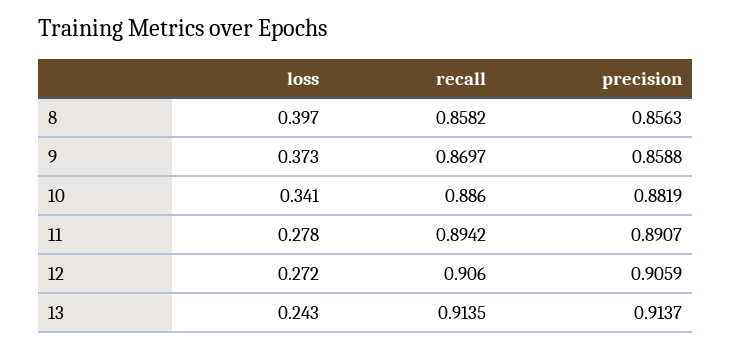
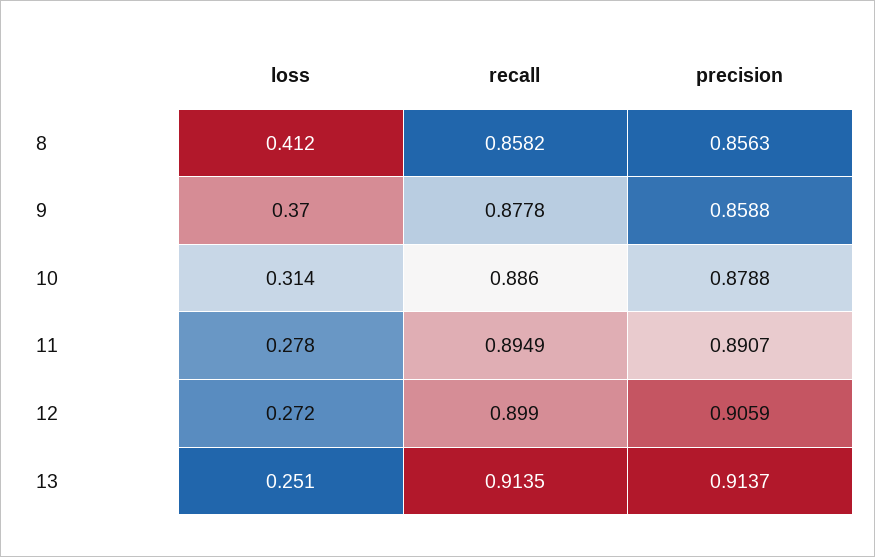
  {
    "loss": {
-     "8": 0.397,
+     "8": 0.412,
-     "9": 0.373,
+     "9": 0.37,
-     "10": 0.341,
+     "10": 0.314,
      "11": 0.278,
      "12": 0.272,
-     "13": 0.243
+     "13": 0.251
    },
    "recall": {
      "8": 0.8582,
-     "9": 0.8697,
+     "9": 0.8778,
      "10": 0.886,
-     "11": 0.8942,
+     "11": 0.8949,
-     "12": 0.906,
+     "12": 0.899,
      "13": 0.9135
    },
    "precision": {
      "8": 0.8563,
      "9": 0.8588,
-     "10": 0.8819,
+     "10": 0.8788,
      "11": 0.8907,
      "12": 0.9059,
      "13": 0.9137
    }
  }

